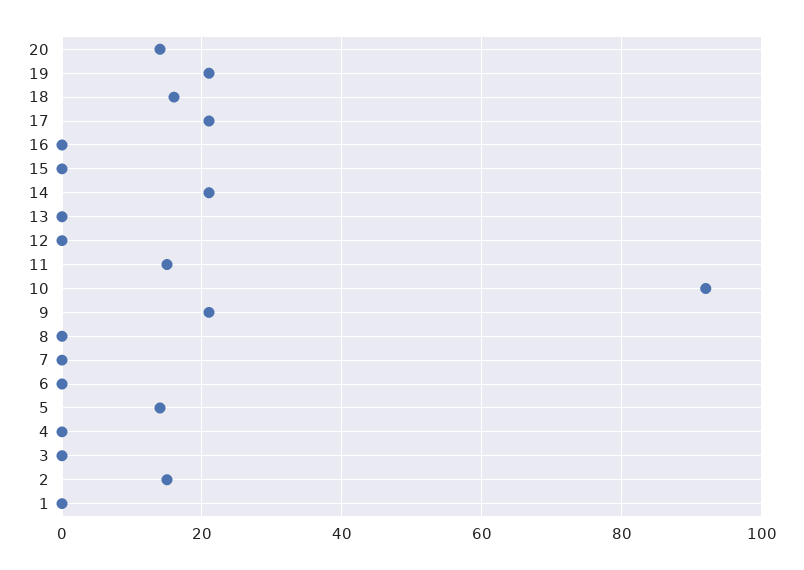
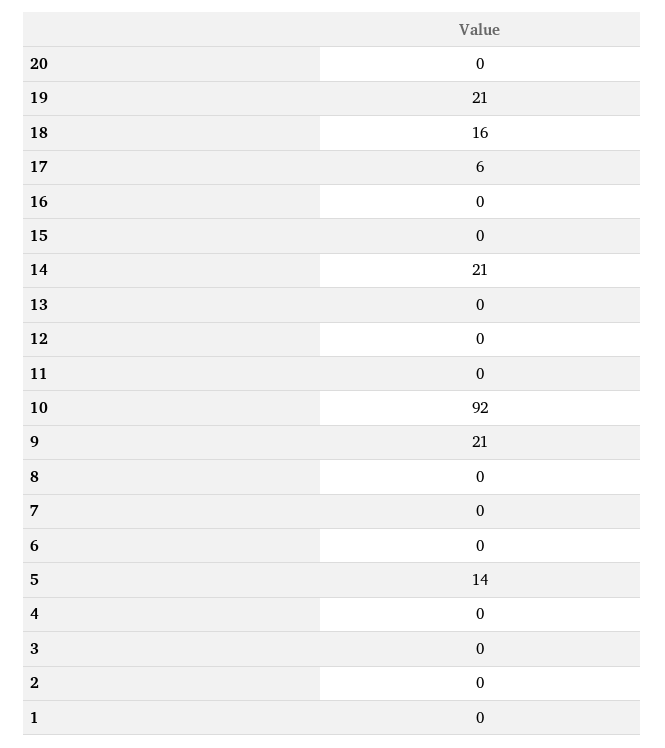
  {
-   "20": 15,
+   "20": 0,
    "19": 21,
    "18": 16,
-   "17": 20,
+   "17": 6,
    "16": 0,
    "15": 0,
    "14": 21,
    "13": 0,
    "12": 0,
-   "11": 15,
+   "11": 0,
    "10": 92,
    "9": 21,
    "8": 0,
    "7": 0,
    "6": 0,
    "5": 14,
    "4": 0,
    "3": 0,
-   "2": 15,
+   "2": 0,
    "1": 0
  }

